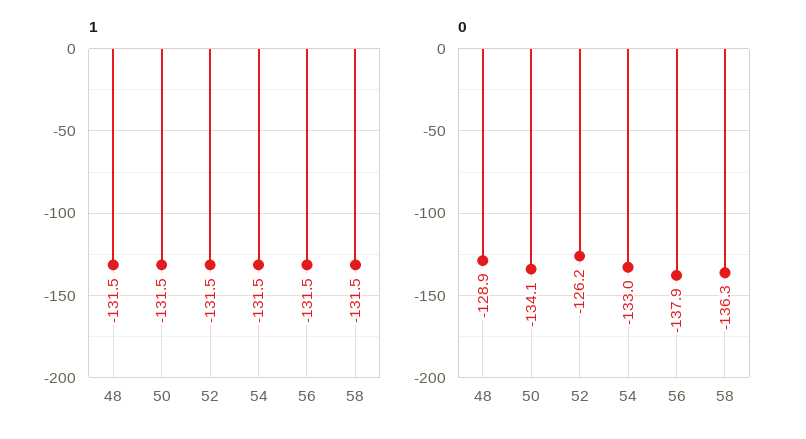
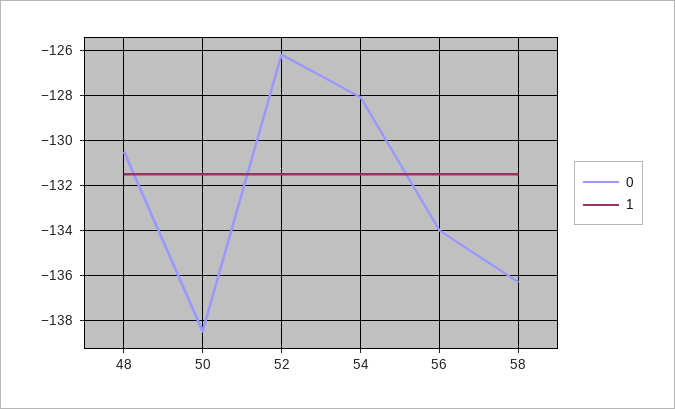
  {
    "1": {
      "48": -131.5,
      "50": -131.5,
      "52": -131.5,
      "54": -131.5,
      "56": -131.5,
      "58": -131.5
    },
    "0": {
-     "48": -128.9,
+     "48": -130.5,
-     "50": -134.1,
+     "50": -138.5,
      "52": -126.2,
-     "54": -133,
+     "54": -128,
-     "56": -137.9,
+     "56": -134,
      "58": -136.3
    }
  }

